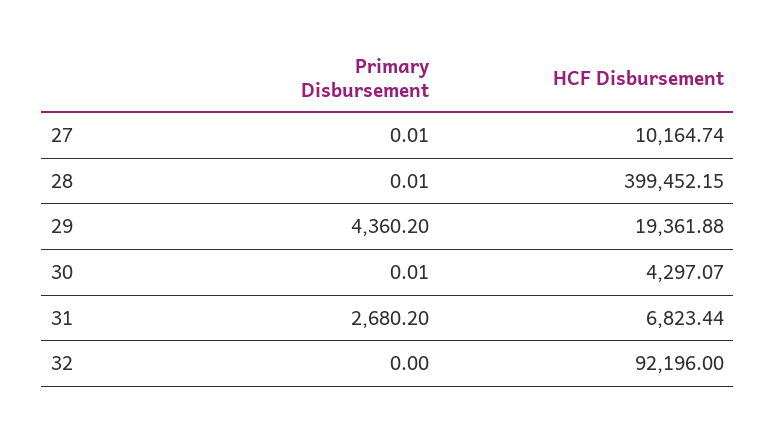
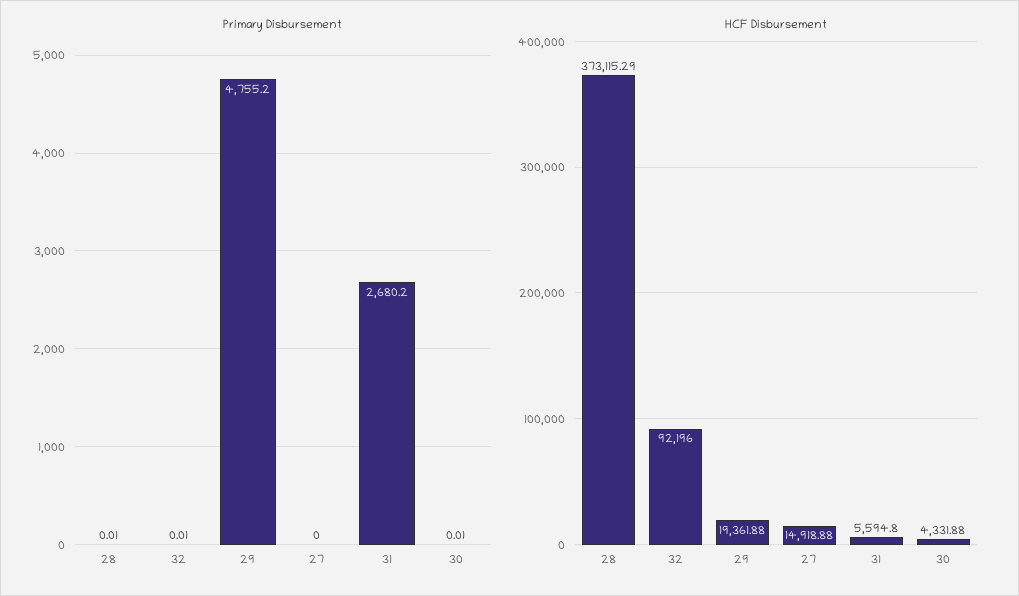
  {
    "Primary Disbursement": {
-     "27": 0.01,
+     "27": 0,
      "28": 0.01,
-     "29": 4360.2,
+     "29": 4755.2,
      "30": 0.01,
      "31": 2680.2,
-     "32": 0
+     "32": 0.01
    },
    "HCF Disbursement": {
-     "27": 10164.74,
+     "27": 14918.88,
-     "28": 399452.15,
+     "28": 373115.29,
      "29": 19361.88,
-     "30": 4297.07,
+     "30": 4331.88,
-     "31": 6823.44,
+     "31": 5594.8,
      "32": 92196
    }
  }

